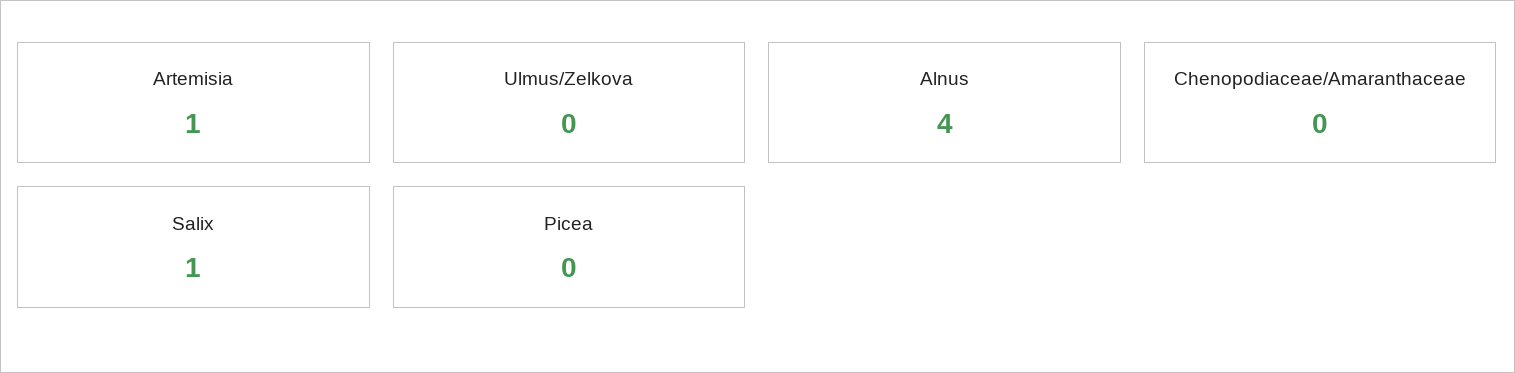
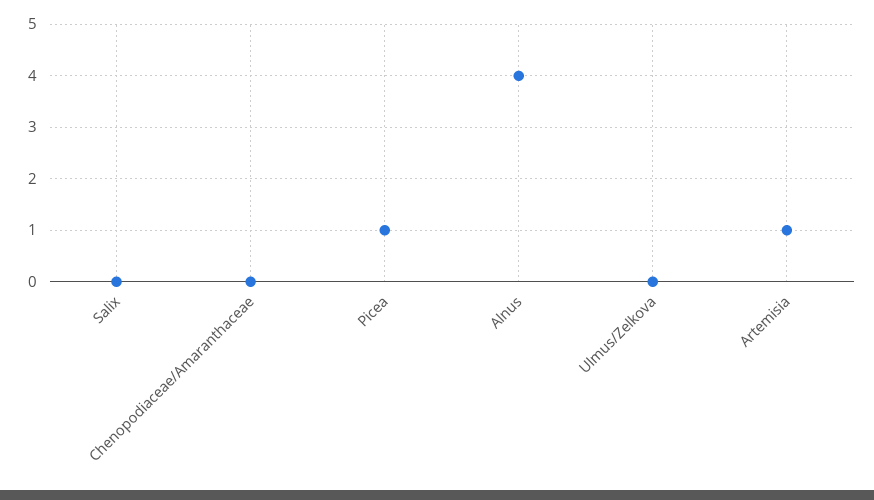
  {
    "Artemisia": 1,
    "Ulmus/Zelkova": 0,
    "Alnus": 4,
    "Chenopodiaceae/Amaranthaceae": 0,
-   "Salix": 1,
+   "Salix": 0,
-   "Picea": 0
+   "Picea": 1
  }

